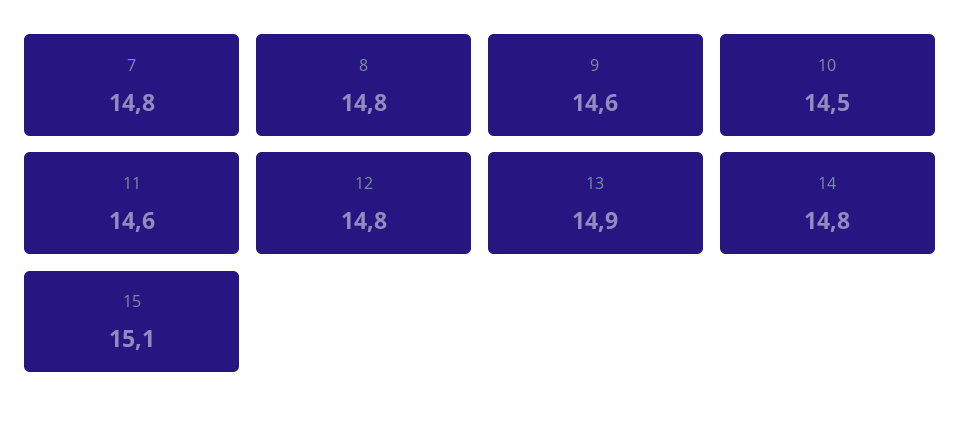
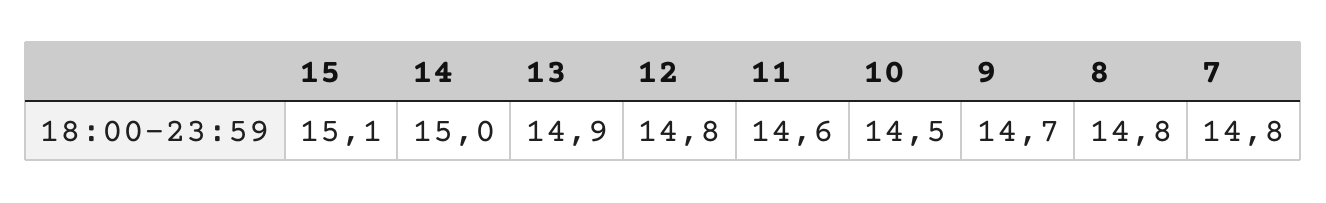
  {
    "7": 14.8,
    "8": 14.8,
-   "9": 14.6,
+   "9": 14.7,
    "10": 14.5,
    "11": 14.6,
    "12": 14.8,
    "13": 14.9,
-   "14": 14.8,
+   "14": 15,
    "15": 15.1
  }

